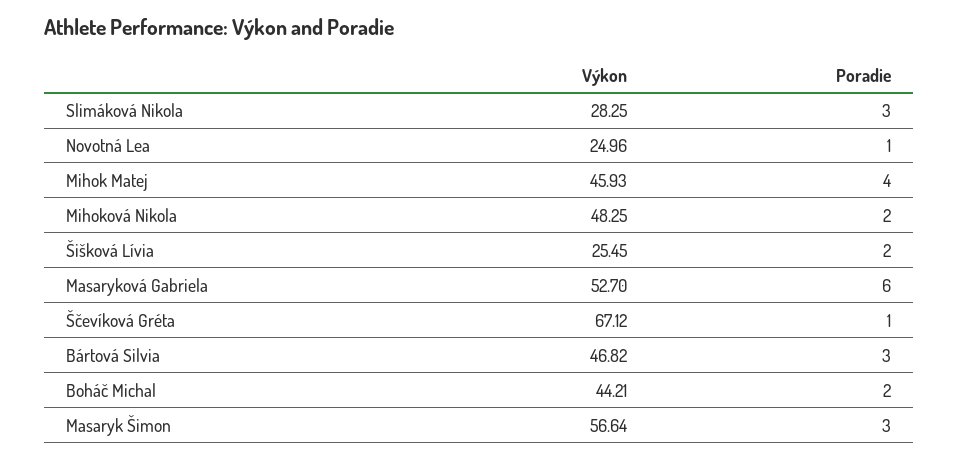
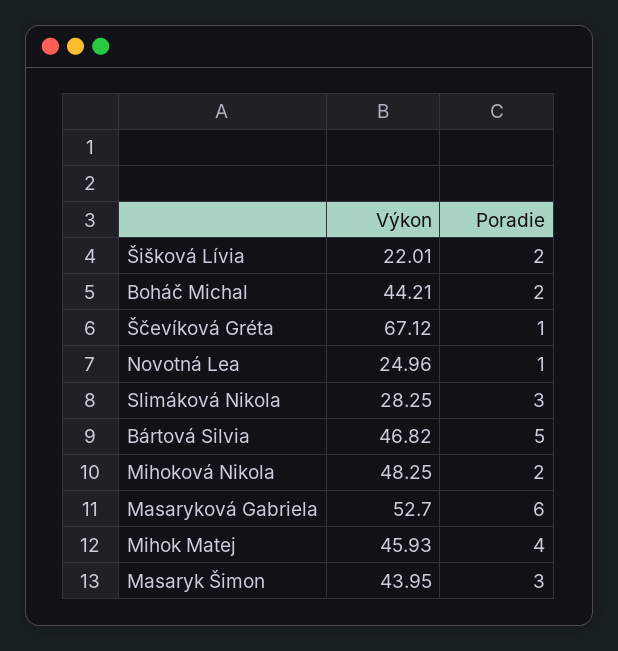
  {
    "Výkon": {
      "Slimáková Nikola": 28.25,
      "Novotná Lea": 24.96,
      "Mihok Matej": 45.93,
      "Mihoková Nikola": 48.25,
-     "Šišková Lívia": 25.45,
+     "Šišková Lívia": 22.01,
      "Masaryková Gabriela": 52.7,
      "Ščevíková Gréta": 67.12,
      "Bártová Silvia": 46.82,
      "Boháč Michal": 44.21,
-     "Masaryk Šimon": 56.64
+     "Masaryk Šimon": 43.95
    },
    "Poradie": {
      "Slimáková Nikola": 3,
      "Novotná Lea": 1,
      "Mihok Matej": 4,
      "Mihoková Nikola": 2,
      "Šišková Lívia": 2,
      "Masaryková Gabriela": 6,
      "Ščevíková Gréta": 1,
-     "Bártová Silvia": 3,
+     "Bártová Silvia": 5,
      "Boháč Michal": 2,
      "Masaryk Šimon": 3
    }
  }

